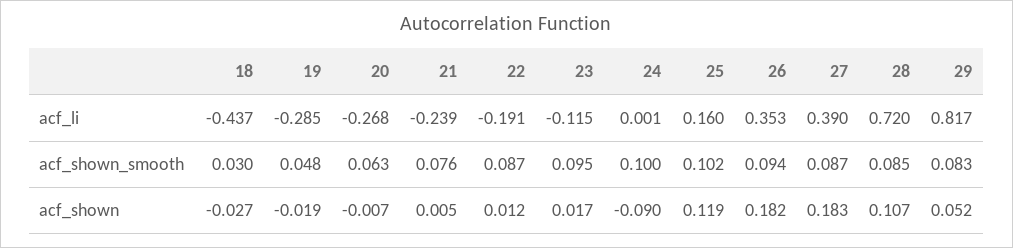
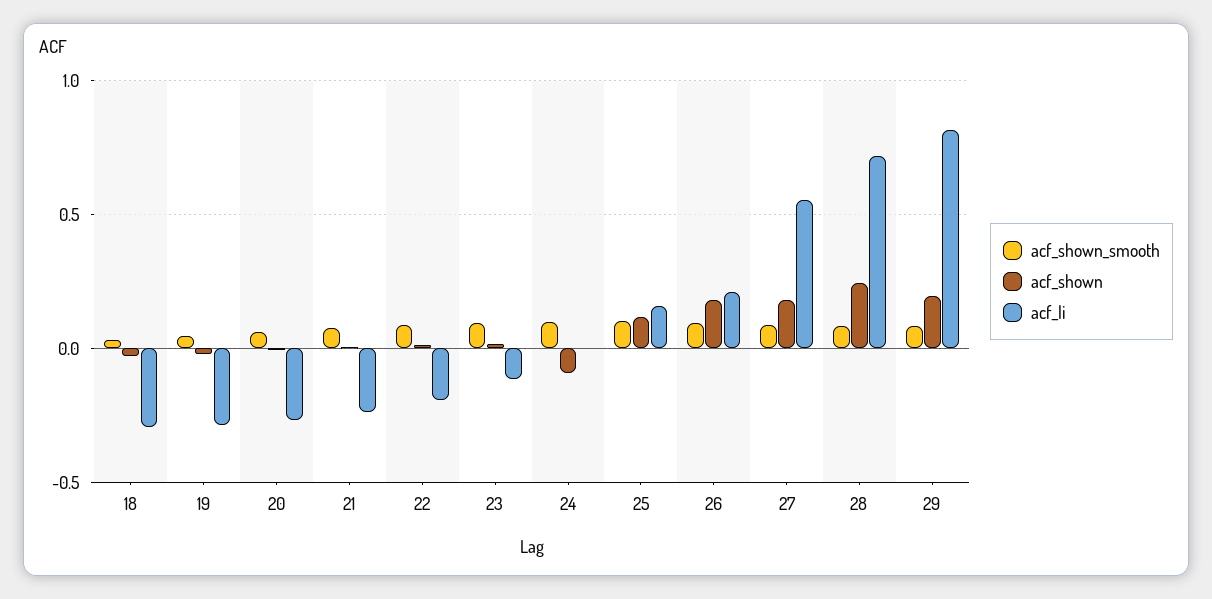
  {
    "acf_li": {
-     "18": -0.437,
+     "18": -0.3,
      "19": -0.285,
      "20": -0.268,
      "21": -0.239,
      "22": -0.191,
      "23": -0.115,
      "24": 0.001,
      "25": 0.16,
-     "26": 0.353,
+     "26": 0.2,
-     "27": 0.39,
+     "27": 0.55,
      "28": 0.72,
      "29": 0.817
    },
    "acf_shown_smooth": {
      "18": 0.03,
      "19": 0.048,
      "20": 0.063,
      "21": 0.076,
      "22": 0.087,
      "23": 0.095,
      "24": 0.1,
      "25": 0.102,
      "26": 0.094,
      "27": 0.087,
      "28": 0.085,
      "29": 0.083
    },
    "acf_shown": {
      "18": -0.027,
      "19": -0.019,
      "20": -0.007,
      "21": 0.005,
      "22": 0.012,
      "23": 0.017,
      "24": -0.09,
      "25": 0.119,
      "26": 0.182,
      "27": 0.183,
-     "28": 0.107,
+     "28": 0.25,
-     "29": 0.052
+     "29": 0.2
    }
  }

